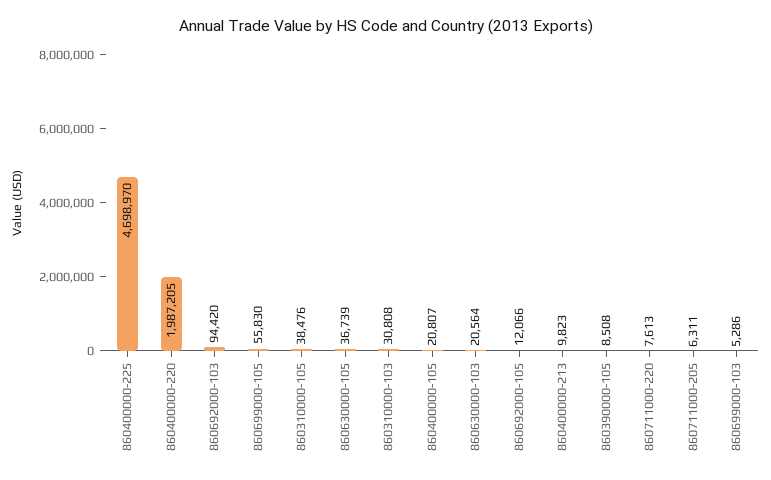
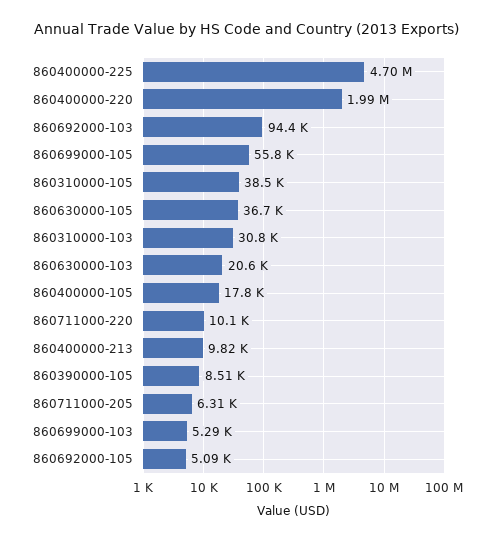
  {
    "860400000-225": 4698970,
    "860400000-220": 1987205,
    "860692000-103": 94420,
    "860699000-105": 55830,
    "860310000-105": 38476,
    "860630000-105": 36739,
    "860310000-103": 30808,
-   "860400000-105": 20807,
+   "860400000-105": 17800,
    "860630000-103": 20564,
-   "860692000-105": 12066,
+   "860692000-105": 5090,
    "860400000-213": 9823,
    "860390000-105": 8508,
-   "860711000-220": 7613,
+   "860711000-220": 10100,
    "860711000-205": 6311,
    "860699000-103": 5286
  }

